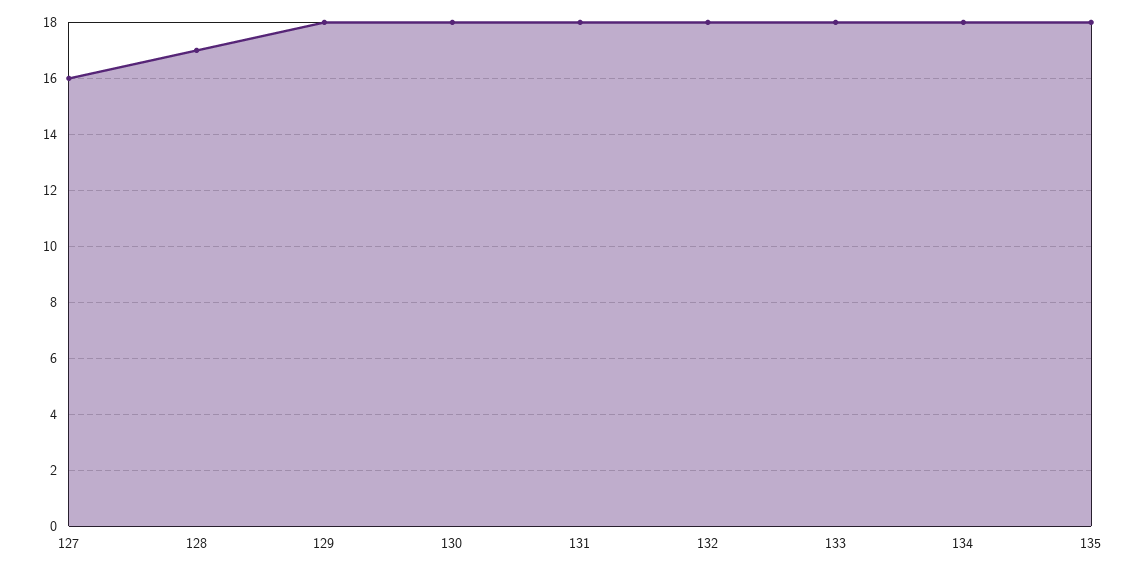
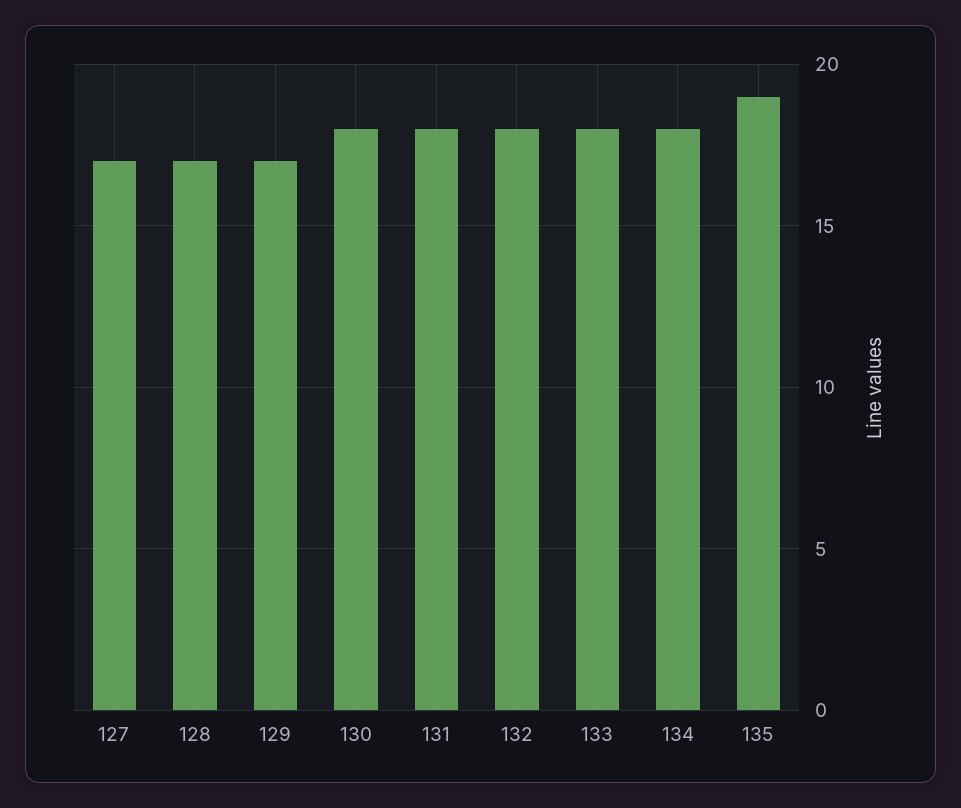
  {
-   "127": 16,
+   "127": 17,
    "128": 17,
-   "129": 18,
+   "129": 17,
    "130": 18,
    "131": 18,
    "132": 18,
    "133": 18,
    "134": 18,
-   "135": 18
+   "135": 19
  }

